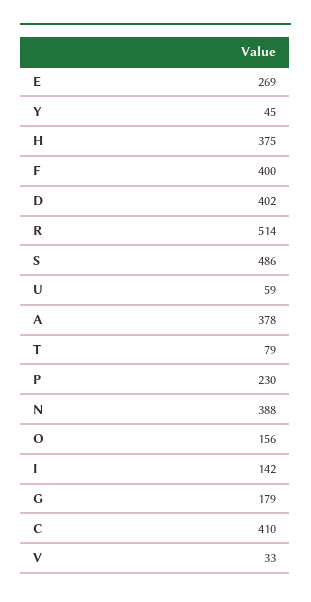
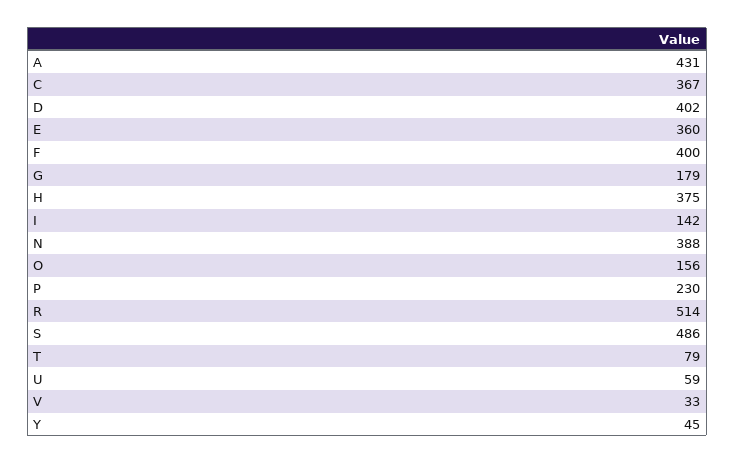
  {
-   "E": 269,
+   "E": 360,
    "Y": 45,
    "H": 375,
    "F": 400,
    "D": 402,
    "R": 514,
    "S": 486,
    "U": 59,
-   "A": 378,
+   "A": 431,
    "T": 79,
    "P": 230,
    "N": 388,
    "O": 156,
    "I": 142,
    "G": 179,
-   "C": 410,
+   "C": 367,
    "V": 33
  }

